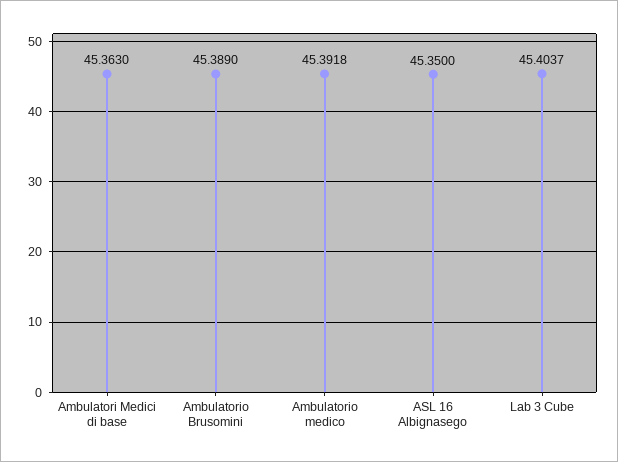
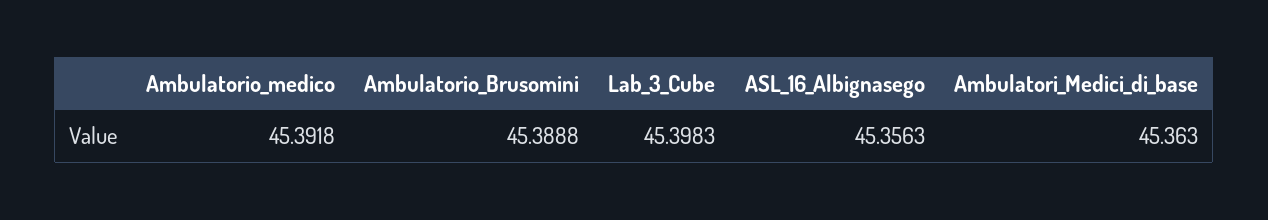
  {
    "Ambulatori Medici di base": 45.363,
-   "Ambulatorio Brusomini": 45.389,
+   "Ambulatorio Brusomini": 45.3888,
    "Ambulatorio medico": 45.3918,
-   "ASL 16 Albignasego": 45.35,
+   "ASL 16 Albignasego": 45.3563,
-   "Lab 3 Cube": 45.4037
+   "Lab 3 Cube": 45.3983
  }

